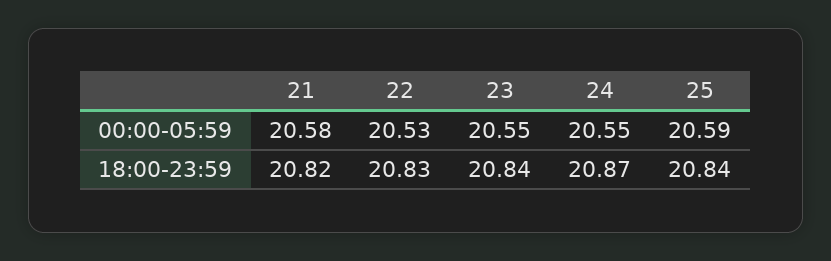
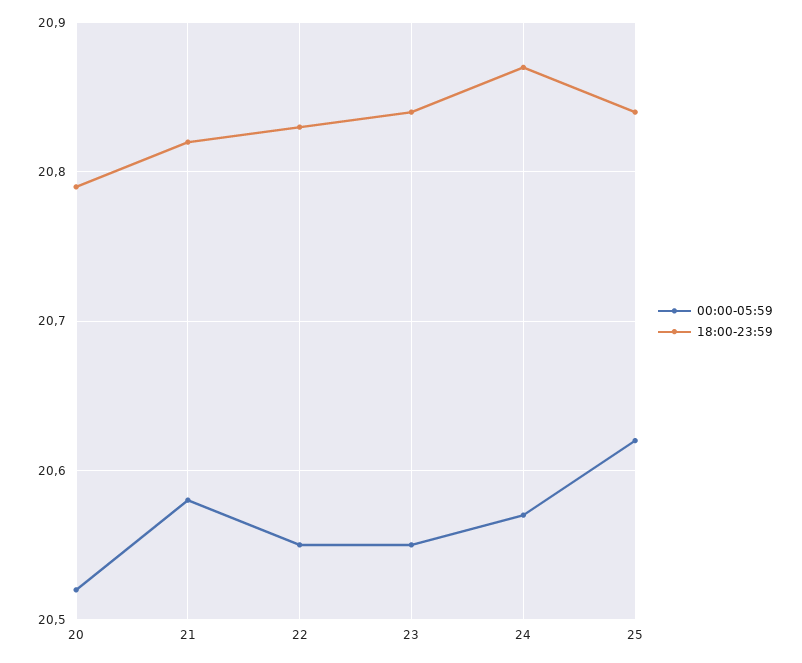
  {
    "00:00-05:59": {
      "21": 20.58,
-     "22": 20.53,
+     "22": 20.55,
      "23": 20.55,
-     "24": 20.55,
+     "24": 20.57,
-     "25": 20.59
+     "25": 20.62,
+     "20": 20.52
    },
    "18:00-23:59": {
      "21": 20.82,
      "22": 20.83,
      "23": 20.84,
      "24": 20.87,
-     "25": 20.84
+     "25": 20.84,
+     "20": 20.79
    }
  }

